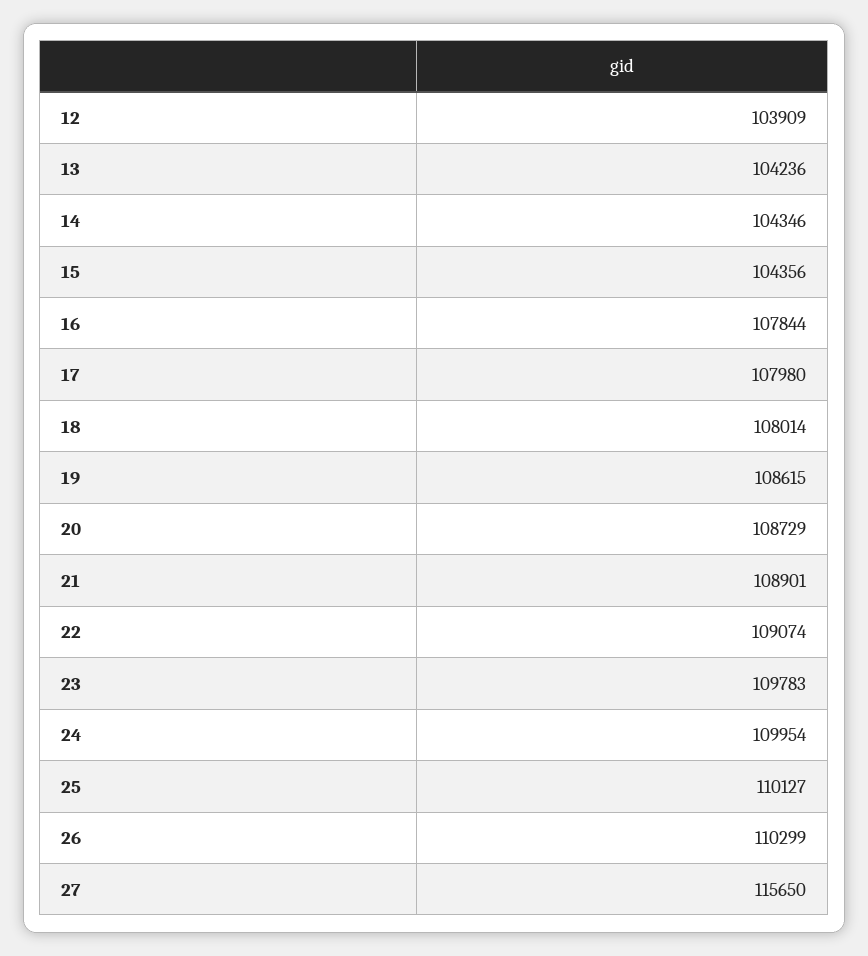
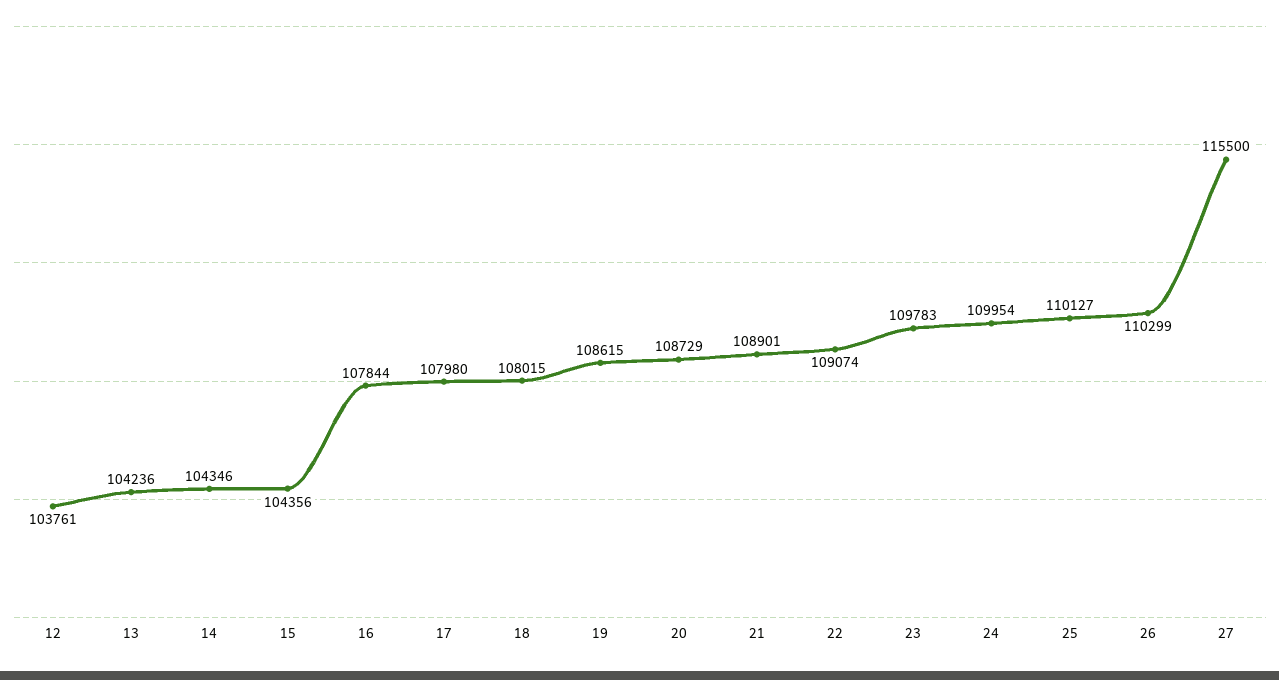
  {
-   "12": 103909,
+   "12": 103761,
    "13": 104236,
    "14": 104346,
    "15": 104356,
    "16": 107844,
    "17": 107980,
-   "18": 108014,
+   "18": 108015,
    "19": 108615,
    "20": 108729,
    "21": 108901,
    "22": 109074,
    "23": 109783,
    "24": 109954,
    "25": 110127,
    "26": 110299,
-   "27": 115650
+   "27": 115500
  }

